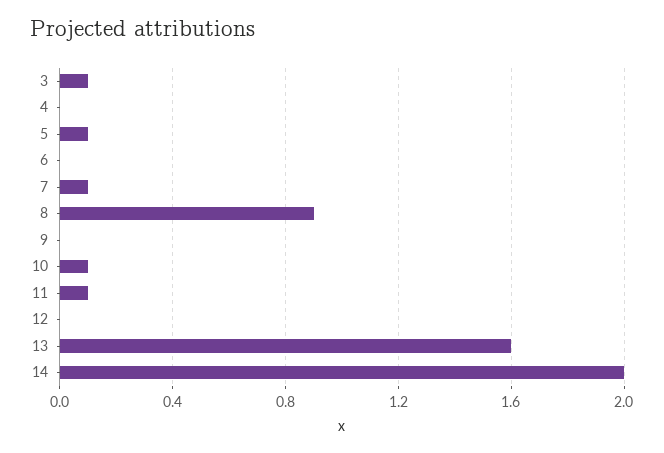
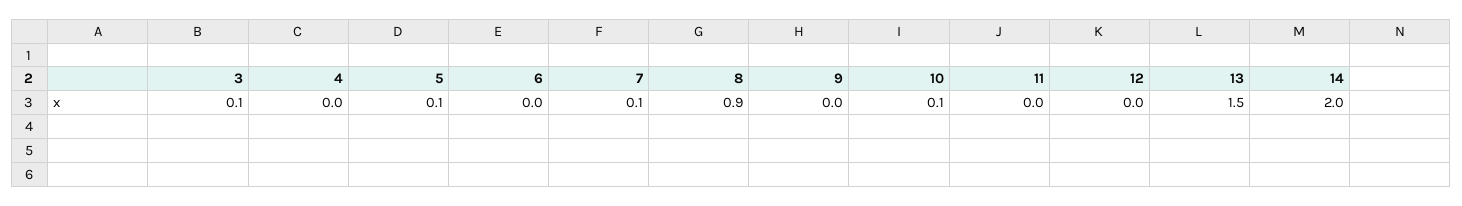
  {
    "3": 0.1,
    "4": 0,
    "5": 0.1,
    "6": 0,
    "7": 0.1,
    "8": 0.9,
    "9": 0,
    "10": 0.1,
-   "11": 0.1,
+   "11": 0,
    "12": 0,
-   "13": 1.6,
+   "13": 1.5,
    "14": 2
  }

